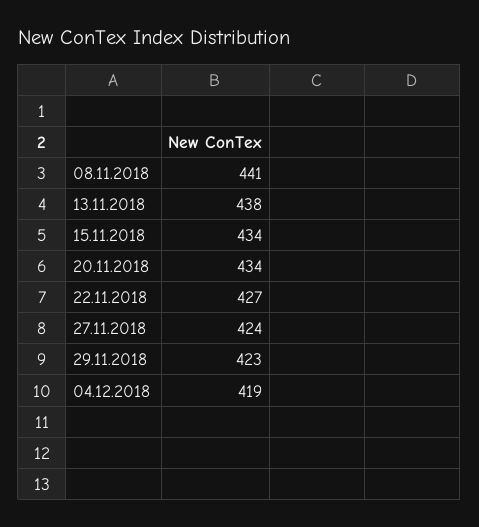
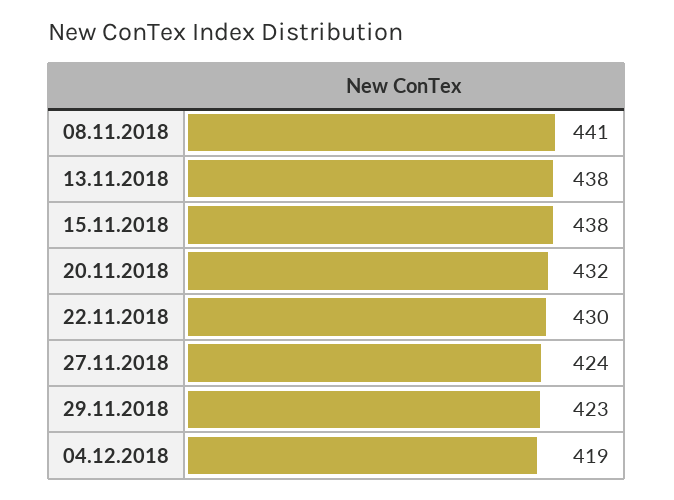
  {
    "08.11.2018": 441,
    "13.11.2018": 438,
-   "15.11.2018": 434,
+   "15.11.2018": 438,
-   "20.11.2018": 434,
+   "20.11.2018": 432,
-   "22.11.2018": 427,
+   "22.11.2018": 430,
    "27.11.2018": 424,
    "29.11.2018": 423,
    "04.12.2018": 419
  }

